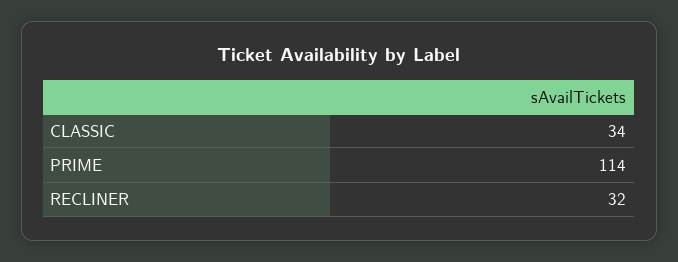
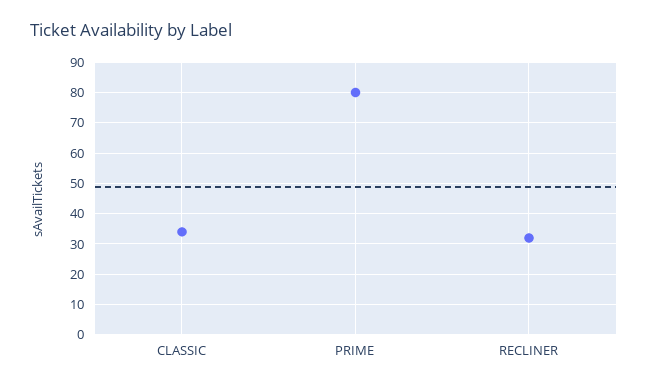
  {
    "CLASSIC": 34,
-   "PRIME": 114,
+   "PRIME": 80,
    "RECLINER": 32
  }

